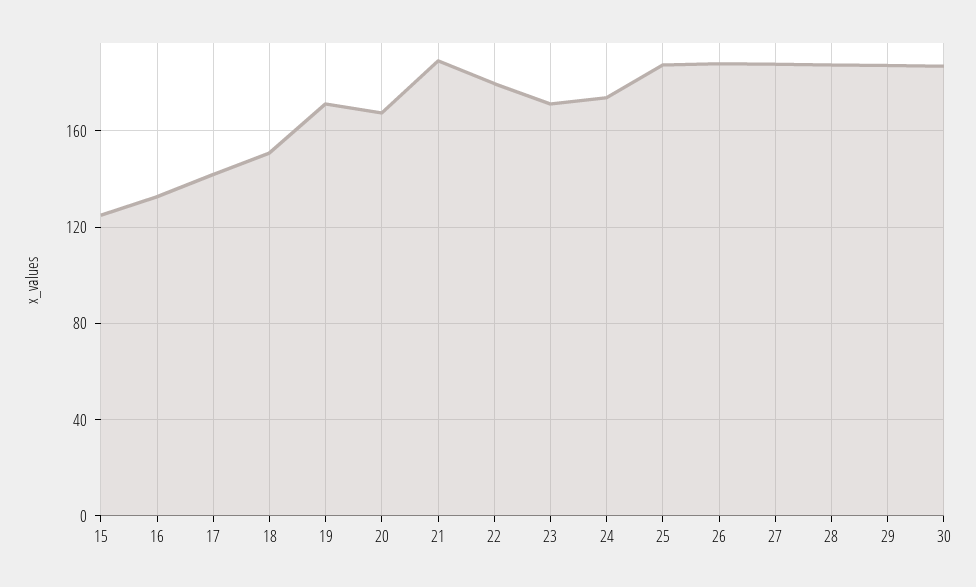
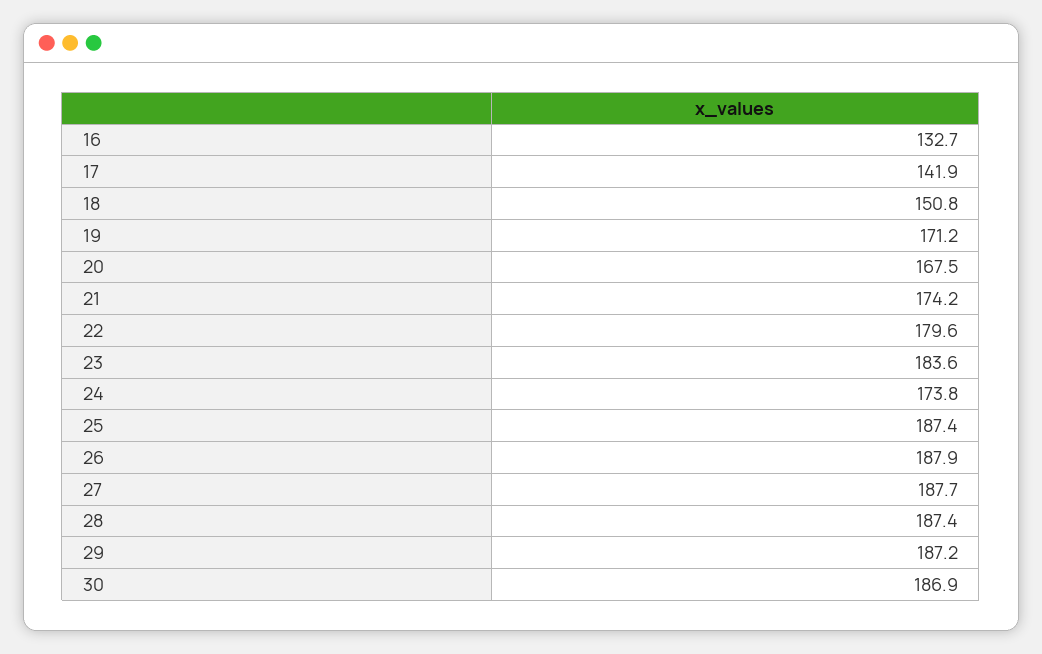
  {
-   "15": 125,
    "16": 132.7,
    "17": 141.9,
    "18": 150.8,
    "19": 171.2,
    "20": 167.5,
-   "21": 190,
+   "21": 174.2,
    "22": 179.6,
-   "23": 170,
+   "23": 183.6,
    "24": 173.8,
    "25": 187.4,
    "26": 187.9,
    "27": 187.7,
    "28": 187.4,
    "29": 187.2,
    "30": 186.9
  }

